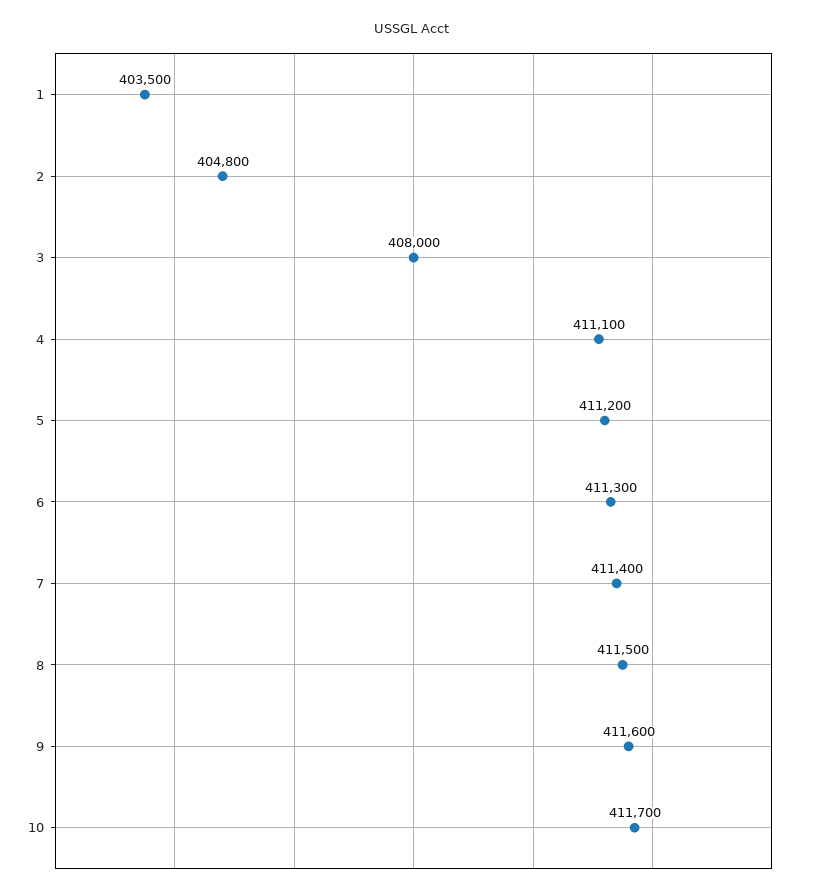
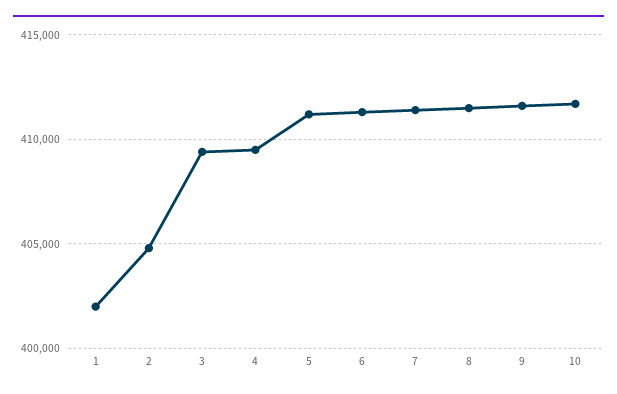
  {
-   "1": 403500,
+   "1": 402000,
    "2": 404800,
-   "3": 408000,
+   "3": 409500,
-   "4": 411100,
+   "4": 409500,
    "5": 411200,
    "6": 411300,
    "7": 411400,
    "8": 411500,
    "9": 411600,
    "10": 411700
  }

